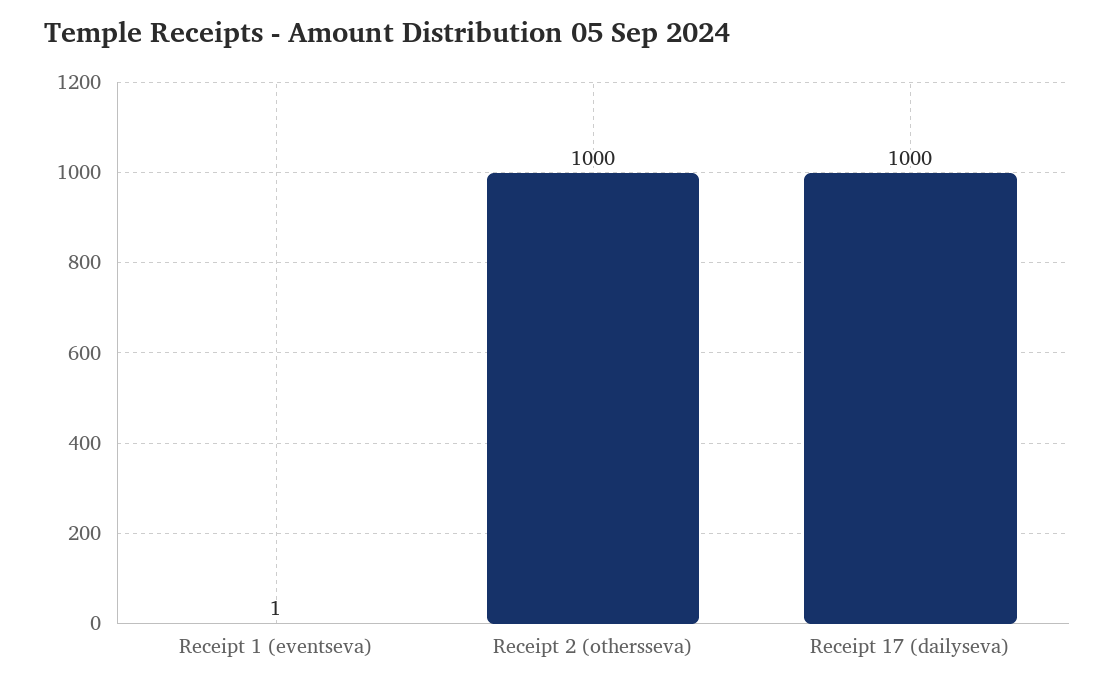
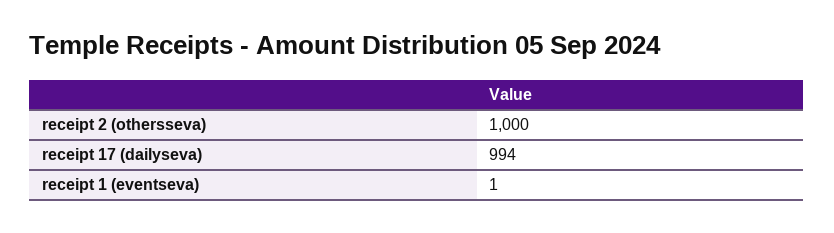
  {
    "Receipt 1 (eventseva)": 1,
    "Receipt 2 (othersseva)": 1000,
-   "Receipt 17 (dailyseva)": 1000
+   "Receipt 17 (dailyseva)": 994
  }

